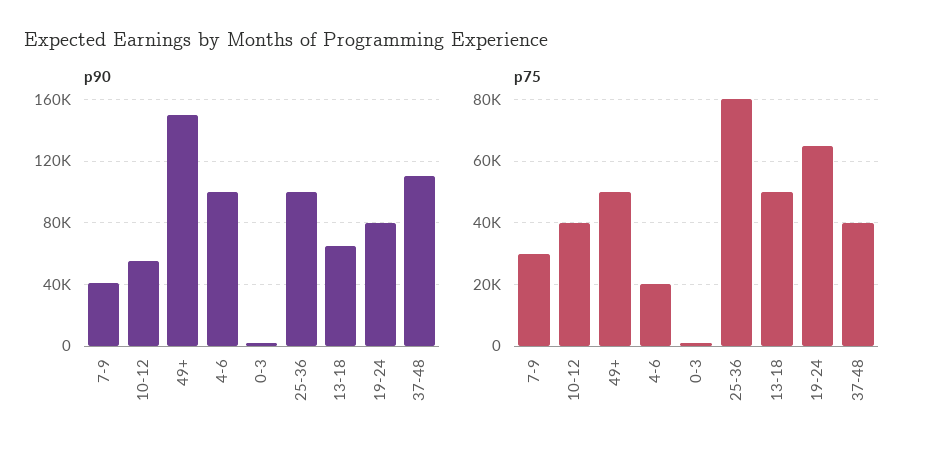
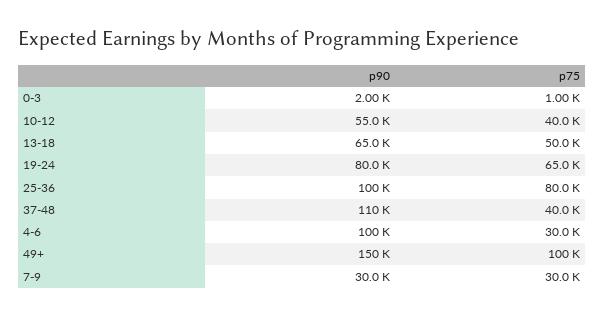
  {
    "p90": {
-     "7-9": 40000,
+     "7-9": 30000,
      "10-12": 55000,
      "49+": 150000,
      "4-6": 100000,
      "0-3": 2000,
      "25-36": 100000,
      "13-18": 65000,
      "19-24": 80000,
      "37-48": 110000
    },
    "p75": {
      "7-9": 30000,
      "10-12": 40000,
-     "49+": 50000,
+     "49+": 100000,
-     "4-6": 20000,
+     "4-6": 30000,
      "0-3": 1000,
      "25-36": 80000,
      "13-18": 50000,
      "19-24": 65000,
      "37-48": 40000
    }
  }

